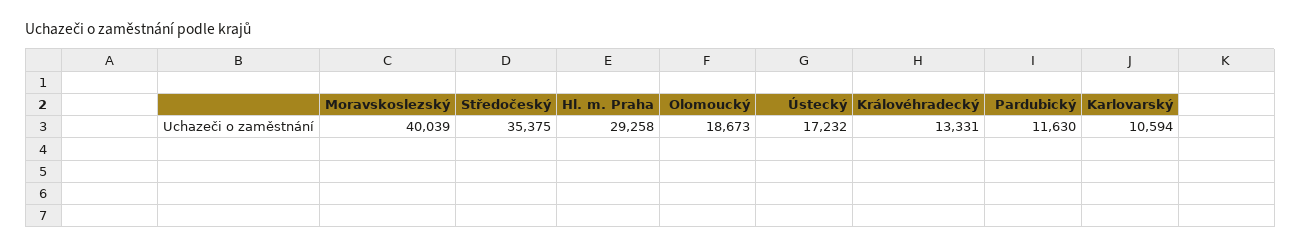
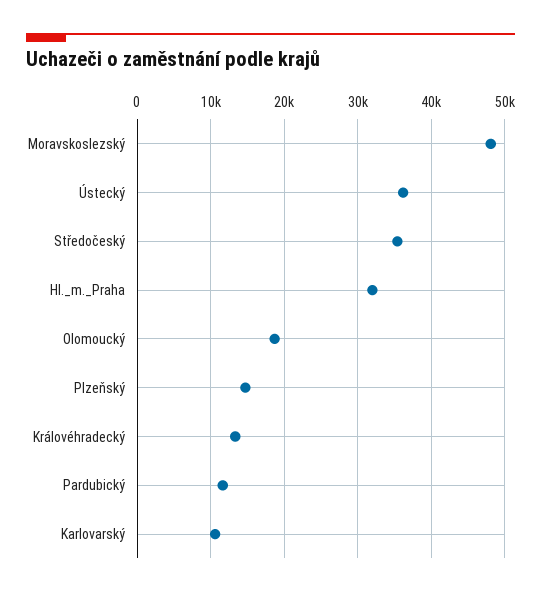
  {
-   "Moravskoslezský": 40039,
+   "Moravskoslezský": 48000,
    "Středočeský": 35375,
-   "Hl. m. Praha": 29258,
+   "Hl. m. Praha": 32000,
    "Olomoucký": 18673,
-   "Ústecký": 17232,
+   "Ústecký": 36000,
    "Královéhradecký": 13331,
    "Pardubický": 11630,
-   "Karlovarský": 10594
+   "Karlovarský": 10594,
+   "Plzeňský": 15000
  }

